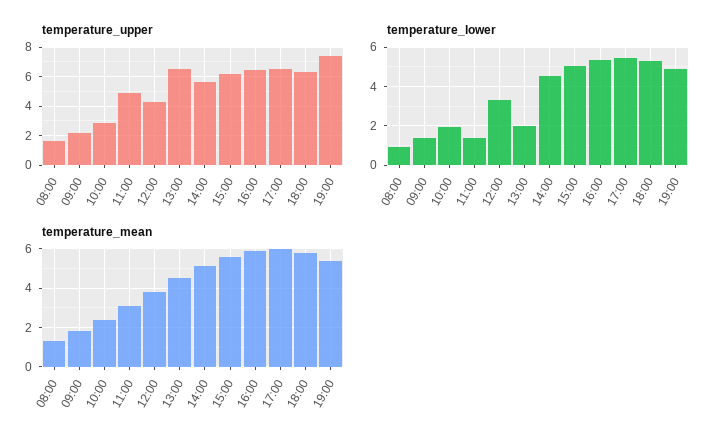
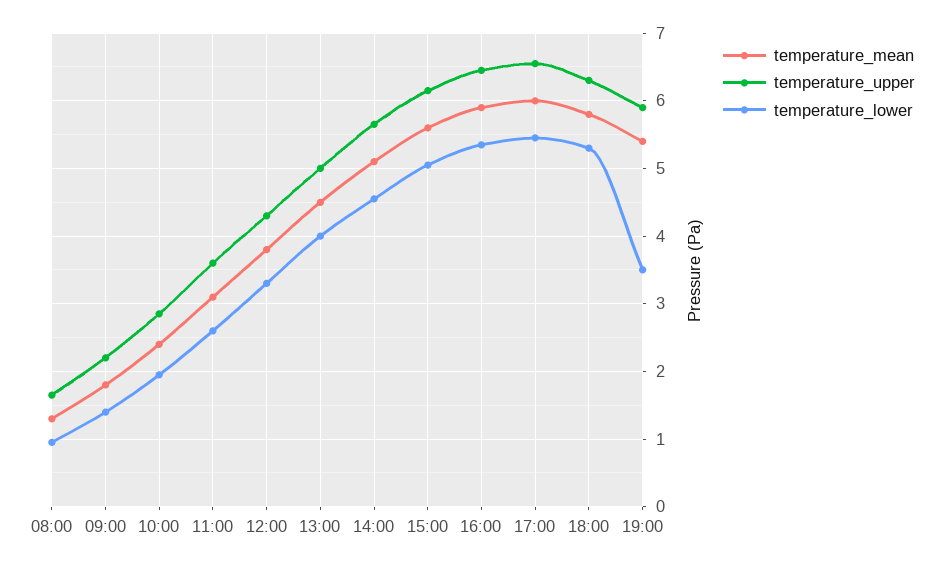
  {
    "temperature_upper": {
      "08:00": 1.7,
      "09:00": 2.2,
      "10:00": 2.9,
-     "11:00": 5,
+     "11:00": 3.6,
      "12:00": 4.3,
-     "13:00": 6.5,
+     "13:00": 5,
      "14:00": 5.7,
      "15:00": 6.2,
      "16:00": 6.5,
      "17:00": 6.6,
      "18:00": 6.3,
-     "19:00": 7.5
+     "19:00": 5.9
    },
    "temperature_lower": {
      "08:00": 1,
      "09:00": 1.4,
      "10:00": 2,
-     "11:00": 1.5,
+     "11:00": 2.6,
      "12:00": 3.3,
-     "13:00": 2,
+     "13:00": 4,
      "14:00": 4.6,
      "15:00": 5.1,
      "16:00": 5.4,
      "17:00": 5.5,
      "18:00": 5.3,
-     "19:00": 5
+     "19:00": 3.5
    },
    "temperature_mean": {
      "08:00": 1.3,
      "09:00": 1.8,
      "10:00": 2.4,
      "11:00": 3.1,
      "12:00": 3.8,
      "13:00": 4.5,
      "14:00": 5.1,
      "15:00": 5.6,
      "16:00": 5.9,
      "17:00": 6,
      "18:00": 5.8,
      "19:00": 5.4
    }
  }

